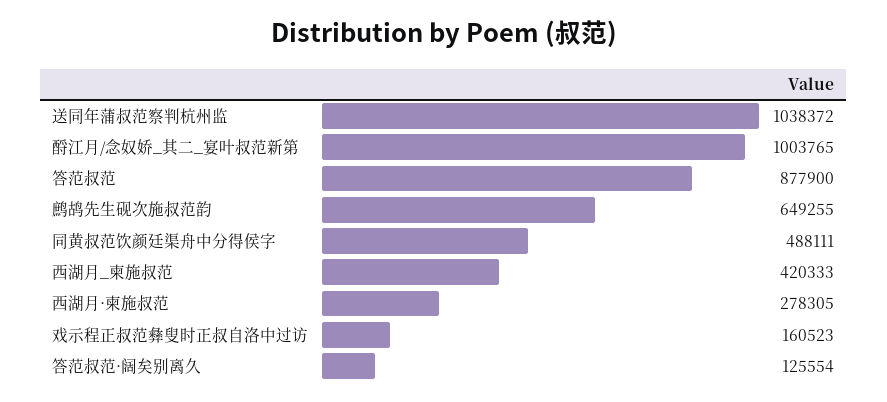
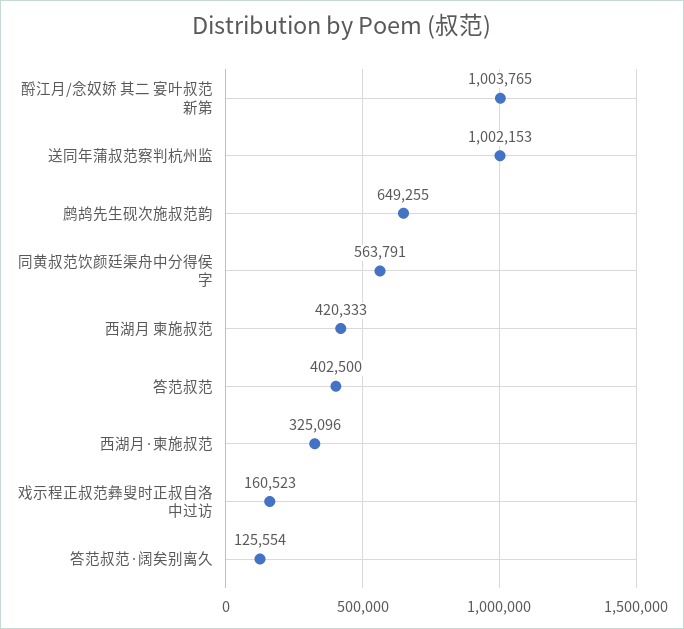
  {
-   "送同年蒲叔范察判杭州监": 1038372,
+   "送同年蒲叔范察判杭州监": 1002153,
    "酹江月/念奴娇_其二_宴叶叔范新第": 1003765,
-   "答范叔范": 877900,
+   "答范叔范": 402500,
    "鹧鸪先生砚次施叔范韵": 649255,
-   "同黄叔范饮颜廷渠舟中分得侯字": 488111,
+   "同黄叔范饮颜廷渠舟中分得侯字": 563791,
    "西湖月_柬施叔范": 420333,
-   "西湖月·柬施叔范": 278305,
+   "西湖月·柬施叔范": 325096,
    "戏示程正叔范彝叟时正叔自洛中过访": 160523,
    "答范叔范·阔矣别离久": 125554
  }

